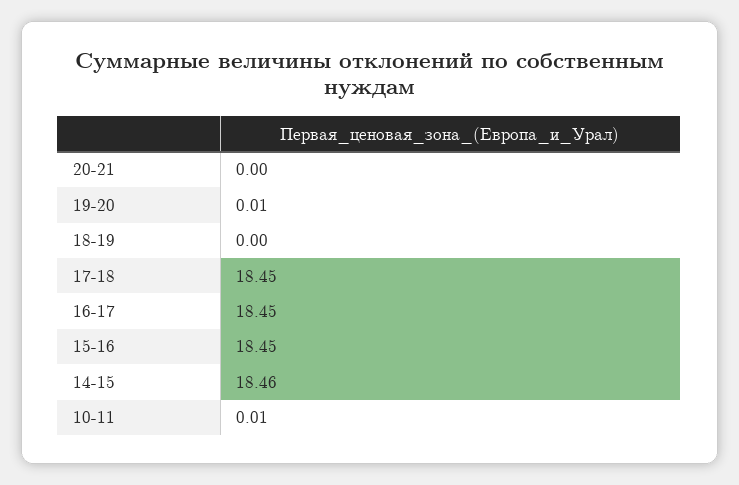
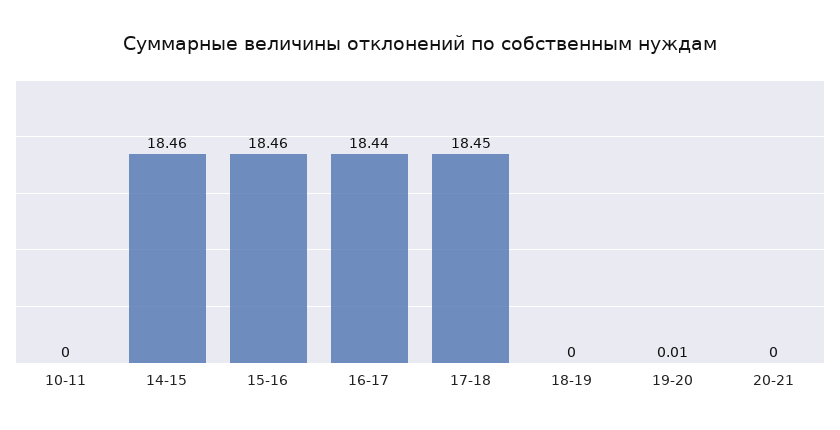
  {
    "20-21": 0,
    "19-20": 0.01,
    "18-19": 0,
    "17-18": 18.45,
-   "16-17": 18.45,
+   "16-17": 18.44,
-   "15-16": 18.45,
+   "15-16": 18.46,
    "14-15": 18.46,
-   "10-11": 0.01
+   "10-11": 0
  }

